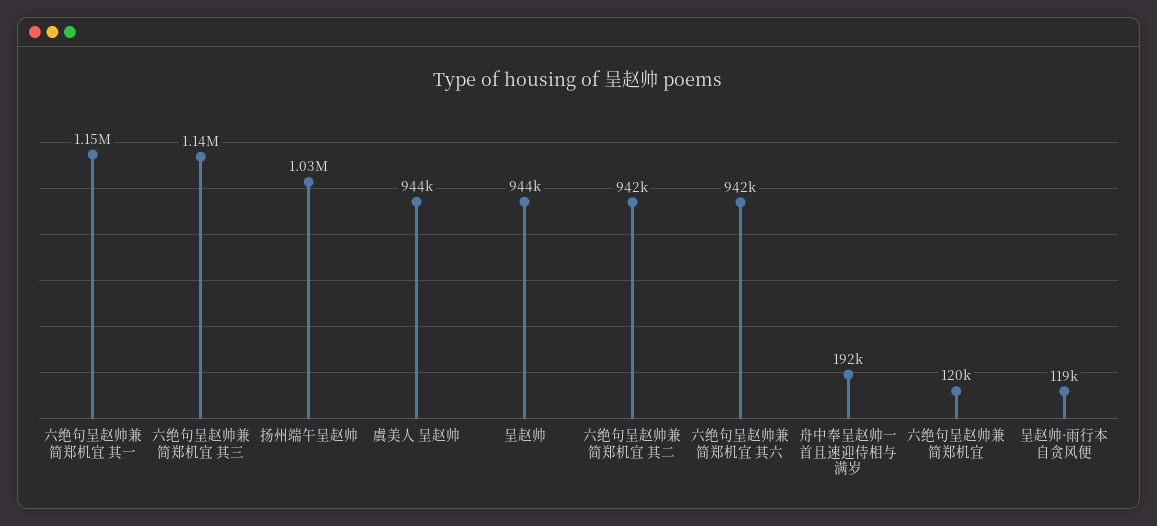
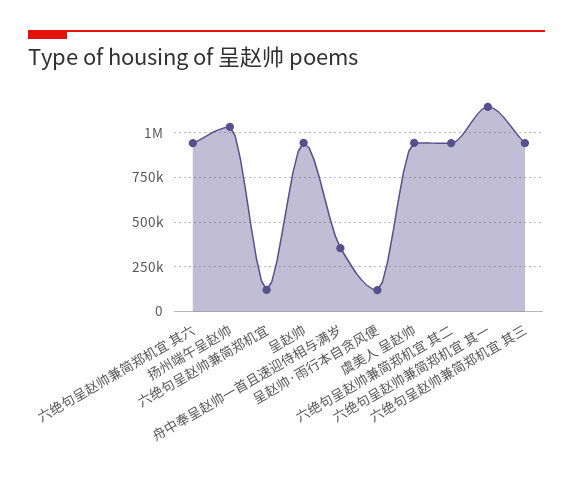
  {
    "六绝句呈赵帅兼简郑机宜 其一": 1150000,
-   "六绝句呈赵帅兼简郑机宜 其三": 1140000,
+   "六绝句呈赵帅兼简郑机宜 其三": 950000,
    "扬州端午呈赵帅": 1030000,
    "虞美人 呈赵帅": 944000,
    "呈赵帅": 944000,
    "六绝句呈赵帅兼简郑机宜 其二": 942000,
    "六绝句呈赵帅兼简郑机宜 其六": 942000,
-   "舟中奉呈赵帅一首且速迎侍相与满岁": 192000,
+   "舟中奉呈赵帅一首且速迎侍相与满岁": 350000,
    "六绝句呈赵帅兼简郑机宜": 120000,
    "呈赵帅·雨行本自贪风便": 119000
  }

